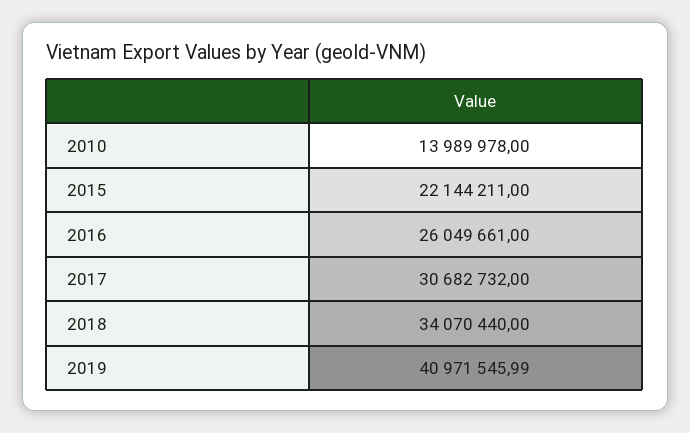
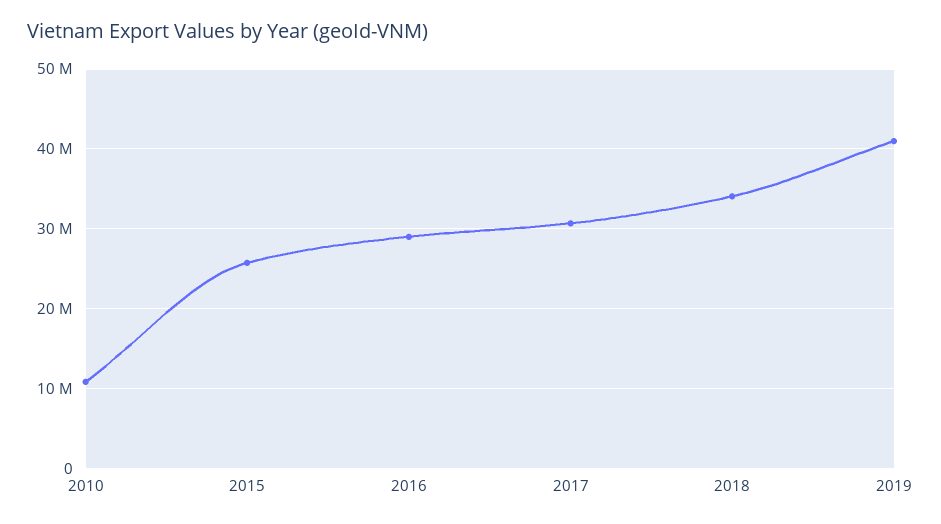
  {
-   "2010": 13989978,
+   "2010": 11000000,
-   "2015": 22144211,
+   "2015": 26000000,
-   "2016": 26049661,
+   "2016": 29000000,
    "2017": 30682732,
    "2018": 34070440,
    "2019": 40971545.99
  }

